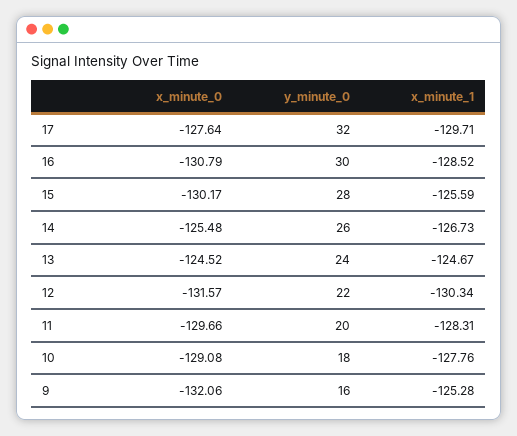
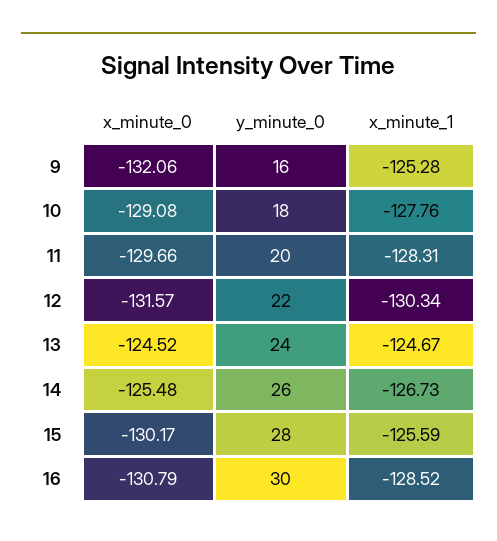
  {
    "x_minute_0": {
-     "17": -127.64,
      "16": -130.79,
      "15": -130.17,
      "14": -125.48,
      "13": -124.52,
      "12": -131.57,
      "11": -129.66,
      "10": -129.08,
      "9": -132.06
    },
    "y_minute_0": {
-     "17": 32,
      "16": 30,
      "15": 28,
      "14": 26,
      "13": 24,
      "12": 22,
      "11": 20,
      "10": 18,
      "9": 16
    },
    "x_minute_1": {
-     "17": -129.71,
      "16": -128.52,
      "15": -125.59,
      "14": -126.73,
      "13": -124.67,
      "12": -130.34,
      "11": -128.31,
      "10": -127.76,
      "9": -125.28
    }
  }

